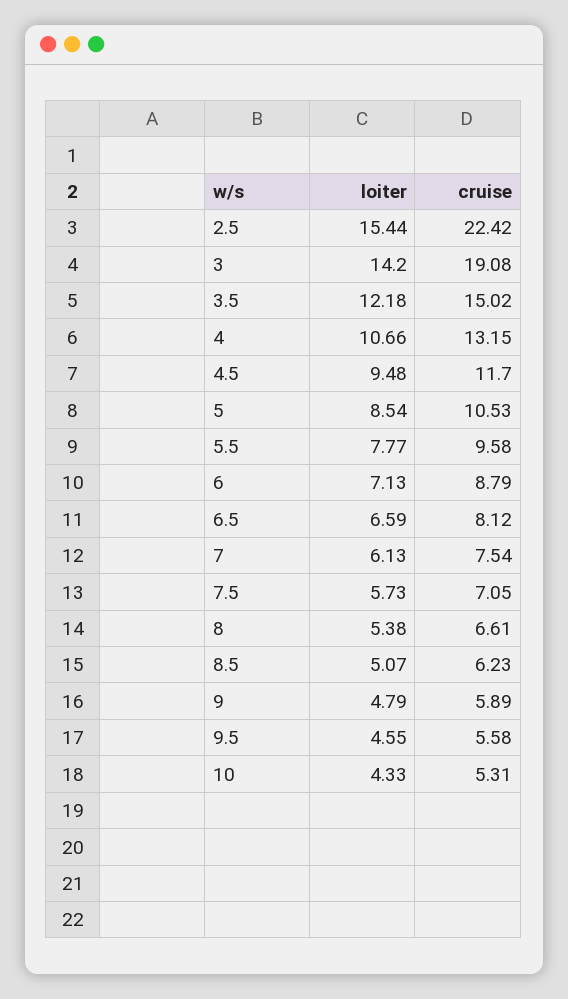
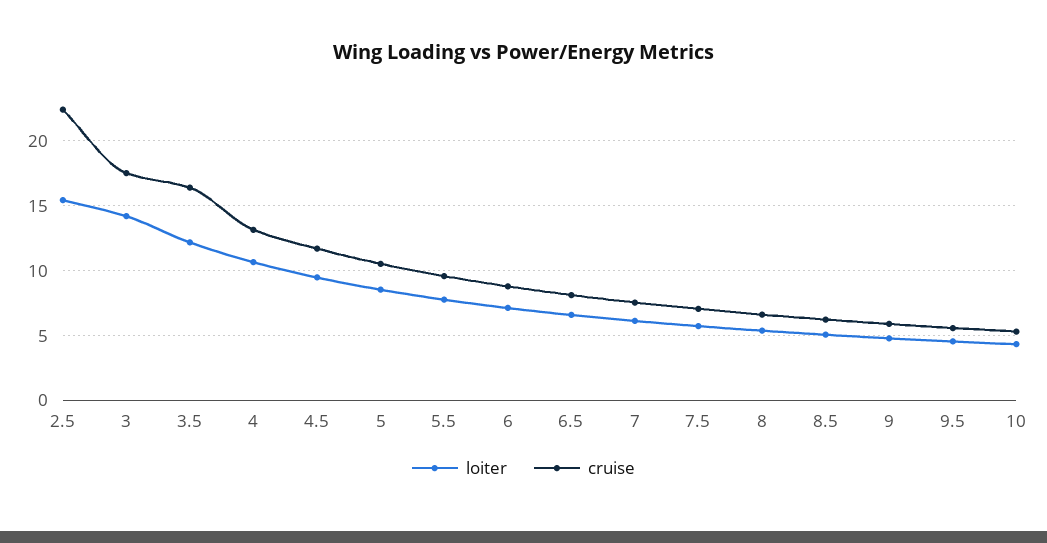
  {
    "loiter": {
      "2.5": 15.44,
      "3": 14.2,
      "3.5": 12.18,
      "4": 10.66,
      "4.5": 9.48,
      "5": 8.54,
      "5.5": 7.77,
      "6": 7.13,
      "6.5": 6.59,
      "7": 6.13,
      "7.5": 5.73,
      "8": 5.38,
      "8.5": 5.07,
      "9": 4.79,
      "9.5": 4.55,
      "10": 4.33
    },
    "cruise": {
      "2.5": 22.42,
-     "3": 19.08,
+     "3": 17.5,
-     "3.5": 15.02,
+     "3.5": 16.5,
      "4": 13.15,
      "4.5": 11.7,
      "5": 10.53,
      "5.5": 9.58,
      "6": 8.79,
      "6.5": 8.12,
      "7": 7.54,
      "7.5": 7.05,
      "8": 6.61,
      "8.5": 6.23,
      "9": 5.89,
      "9.5": 5.58,
      "10": 5.31
    }
  }

